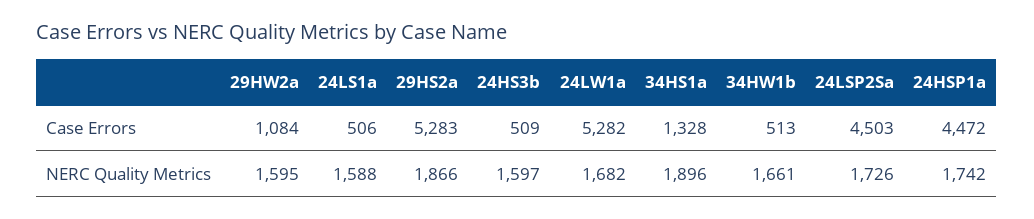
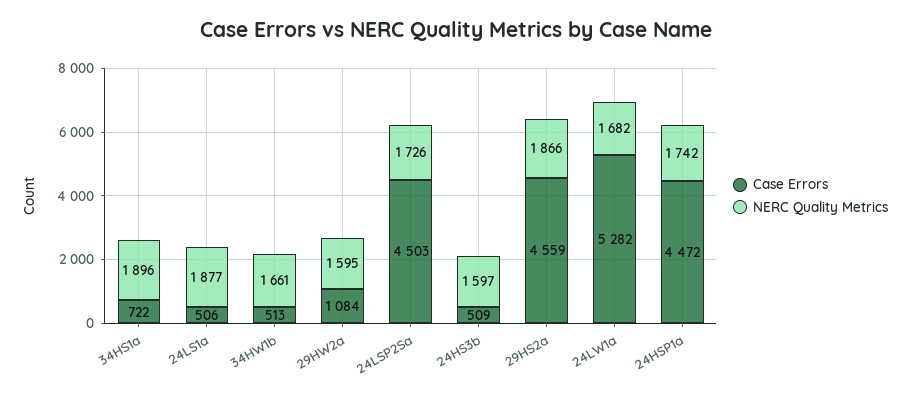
  {
    "Case Errors": {
      "29HW2a": 1084,
      "24LS1a": 506,
-     "29HS2a": 5283,
+     "29HS2a": 4559,
      "24HS3b": 509,
      "24LW1a": 5282,
-     "34HS1a": 1328,
+     "34HS1a": 722,
      "34HW1b": 513,
      "24LSP2Sa": 4503,
      "24HSP1a": 4472
    },
    "NERC Quality Metrics": {
      "29HW2a": 1595,
-     "24LS1a": 1588,
+     "24LS1a": 1877,
      "29HS2a": 1866,
      "24HS3b": 1597,
      "24LW1a": 1682,
      "34HS1a": 1896,
      "34HW1b": 1661,
      "24LSP2Sa": 1726,
      "24HSP1a": 1742
    }
  }

